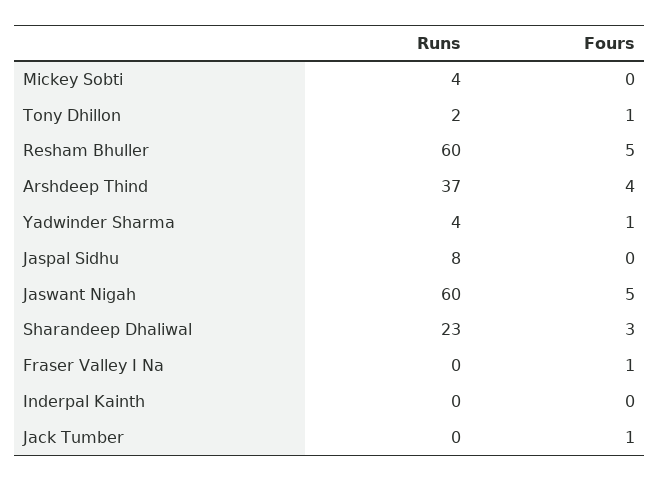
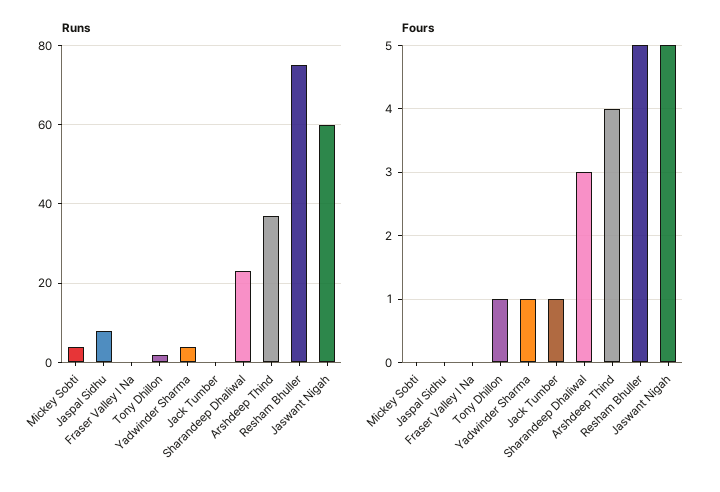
  {
    "Runs": {
      "Mickey Sobti": 4,
      "Tony Dhillon": 2,
-     "Resham Bhuller": 60,
+     "Resham Bhuller": 75,
      "Arshdeep Thind": 37,
      "Yadwinder Sharma": 4,
      "Jaspal Sidhu": 8,
      "Jaswant Nigah": 60,
      "Sharandeep Dhaliwal": 23,
      "Fraser Valley I Na": 0,
-     "Inderpal Kainth": 0,
      "Jack Tumber": 0
    },
    "Fours": {
      "Mickey Sobti": 0,
      "Tony Dhillon": 1,
      "Resham Bhuller": 5,
      "Arshdeep Thind": 4,
      "Yadwinder Sharma": 1,
      "Jaspal Sidhu": 0,
      "Jaswant Nigah": 5,
      "Sharandeep Dhaliwal": 3,
-     "Fraser Valley I Na": 1,
+     "Fraser Valley I Na": 0,
-     "Inderpal Kainth": 0,
      "Jack Tumber": 1
    }
  }

